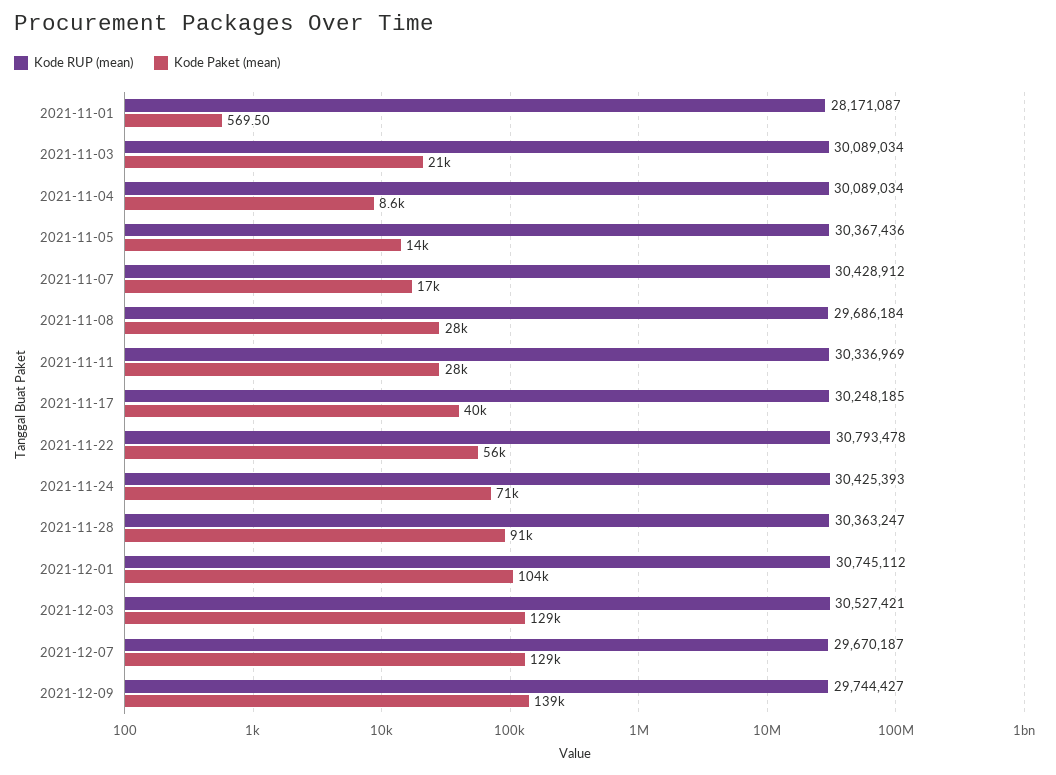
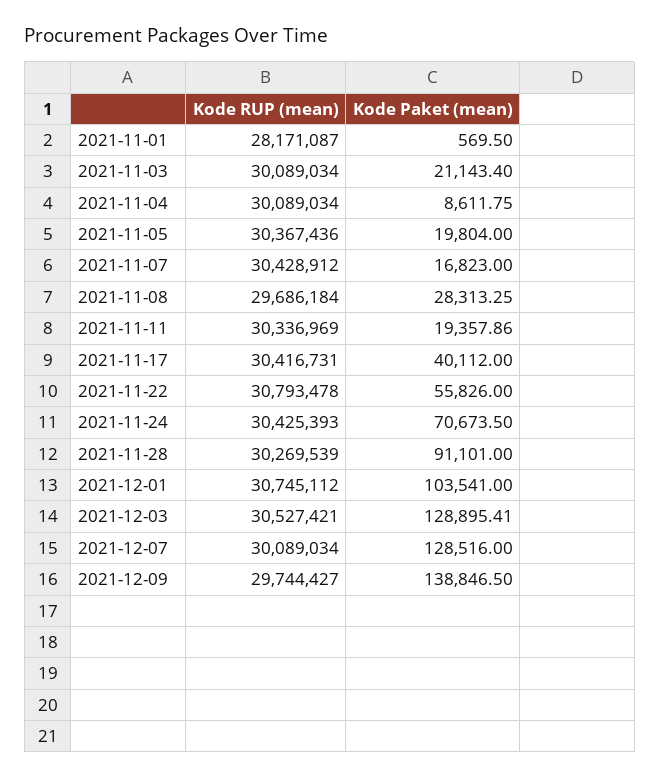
  {
    "Kode RUP (mean)": {
      "2021-11-01": 28171087,
      "2021-11-03": 30089034,
      "2021-11-04": 30089034,
      "2021-11-05": 30367436,
      "2021-11-07": 30428912,
      "2021-11-08": 29686184,
      "2021-11-11": 30336969,
-     "2021-11-17": 30248185,
+     "2021-11-17": 30416731,
      "2021-11-22": 30793478,
      "2021-11-24": 30425393,
-     "2021-11-28": 30363247,
+     "2021-11-28": 30269539,
      "2021-12-01": 30745112,
      "2021-12-03": 30527421,
-     "2021-12-07": 29670187,
+     "2021-12-07": 30089034,
      "2021-12-09": 29744427
    },
    "Kode Paket (mean)": {
      "2021-11-01": 569.5,
      "2021-11-03": 21143.4,
      "2021-11-04": 8611.75,
-     "2021-11-05": 14000,
+     "2021-11-05": 19804,
      "2021-11-07": 16823,
      "2021-11-08": 28313.25,
-     "2021-11-11": 28000,
+     "2021-11-11": 19357.86,
      "2021-11-17": 40112,
      "2021-11-22": 55826,
      "2021-11-24": 70673.5,
      "2021-11-28": 91101,
      "2021-12-01": 103541,
      "2021-12-03": 128895.41,
      "2021-12-07": 128516,
      "2021-12-09": 138846.5
    }
  }

